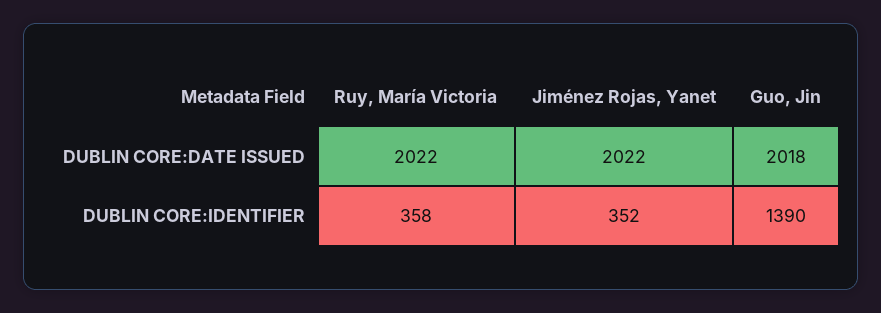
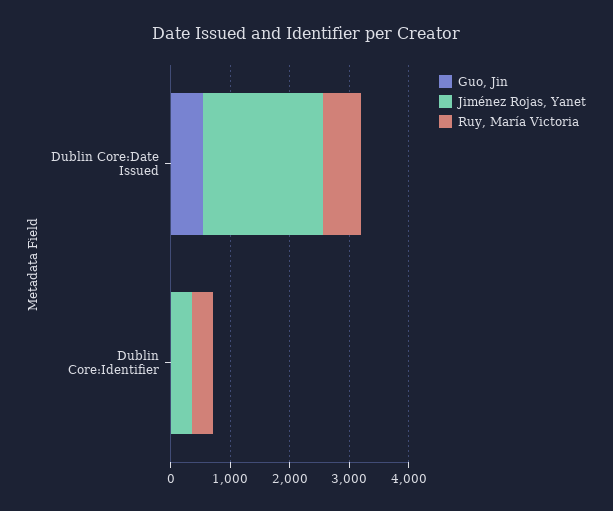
  {
    "Ruy, María Victoria": {
-     "DUBLIN CORE:DATE ISSUED": 2022,
+     "DUBLIN CORE:DATE ISSUED": 600,
      "DUBLIN CORE:IDENTIFIER": 358
    },
    "Jiménez Rojas, Yanet": {
      "DUBLIN CORE:DATE ISSUED": 2022,
      "DUBLIN CORE:IDENTIFIER": 352
    },
    "Guo, Jin": {
-     "DUBLIN CORE:DATE ISSUED": 2018,
+     "DUBLIN CORE:DATE ISSUED": 600,
-     "DUBLIN CORE:IDENTIFIER": 1390
+     "DUBLIN CORE:IDENTIFIER": 0
    }
  }

